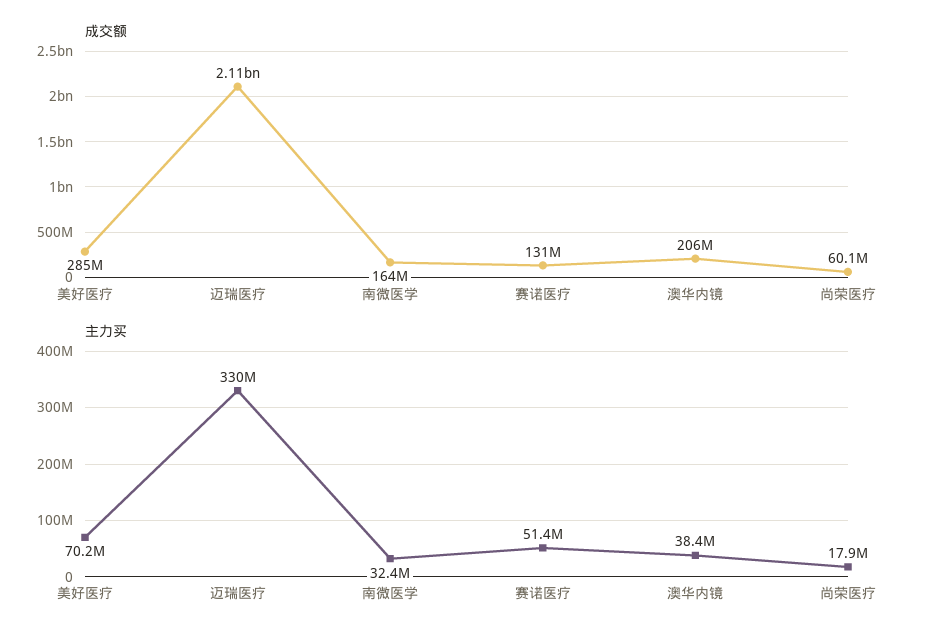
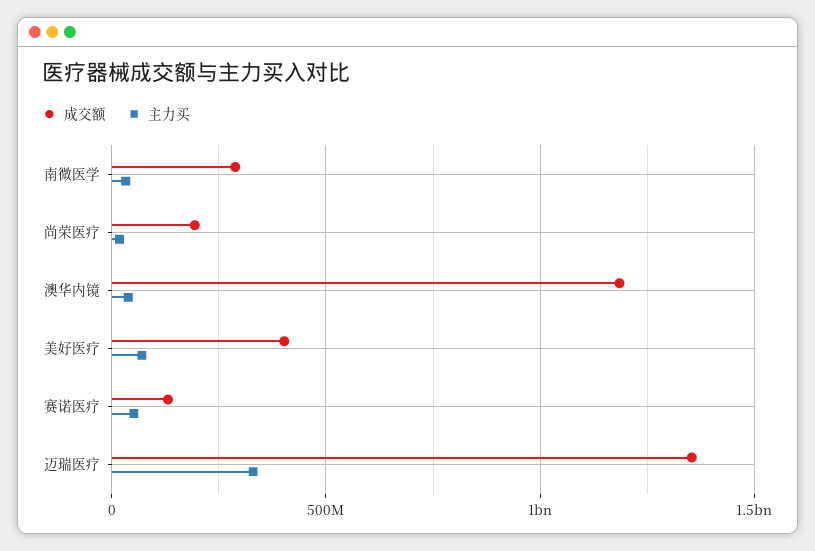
  {
    "成交额": {
-     "美好医疗": 285000000,
+     "美好医疗": 400000000,
-     "迈瑞医疗": 2110000000,
+     "迈瑞医疗": 1350000000,
-     "南微医学": 164000000,
+     "南微医学": 300000000,
      "赛诺医疗": 131000000,
-     "澳华内镜": 206000000,
+     "澳华内镜": 1200000000,
-     "尚荣医疗": 60100000
+     "尚荣医疗": 200000000
    },
    "主力买": {
      "美好医疗": 70200000,
      "迈瑞医疗": 330000000,
      "南微医学": 32400000,
      "赛诺医疗": 51400000,
      "澳华内镜": 38400000,
      "尚荣医疗": 17900000
    }
  }

